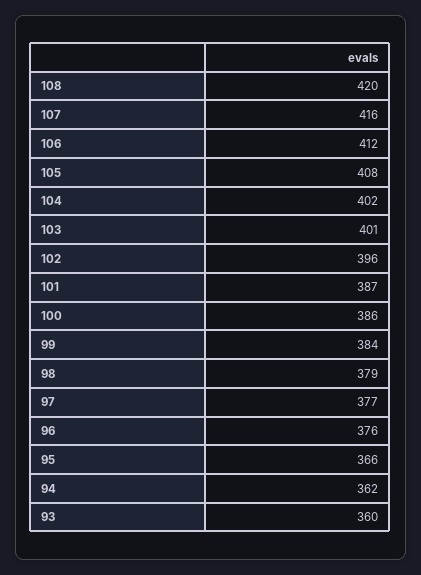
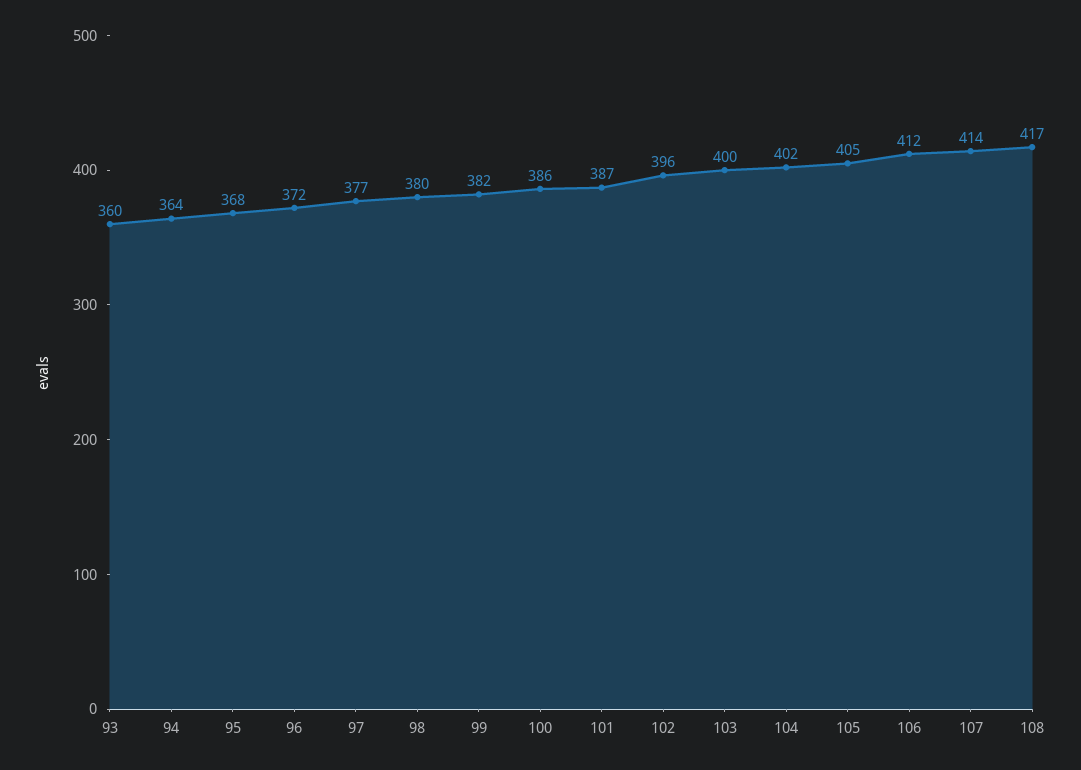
  {
-   "108": 420,
+   "108": 417,
-   "107": 416,
+   "107": 414,
    "106": 412,
-   "105": 408,
+   "105": 405,
    "104": 402,
-   "103": 401,
+   "103": 400,
    "102": 396,
    "101": 387,
    "100": 386,
-   "99": 384,
+   "99": 382,
-   "98": 379,
+   "98": 380,
    "97": 377,
-   "96": 376,
+   "96": 372,
-   "95": 366,
+   "95": 368,
-   "94": 362,
+   "94": 364,
    "93": 360
  }

